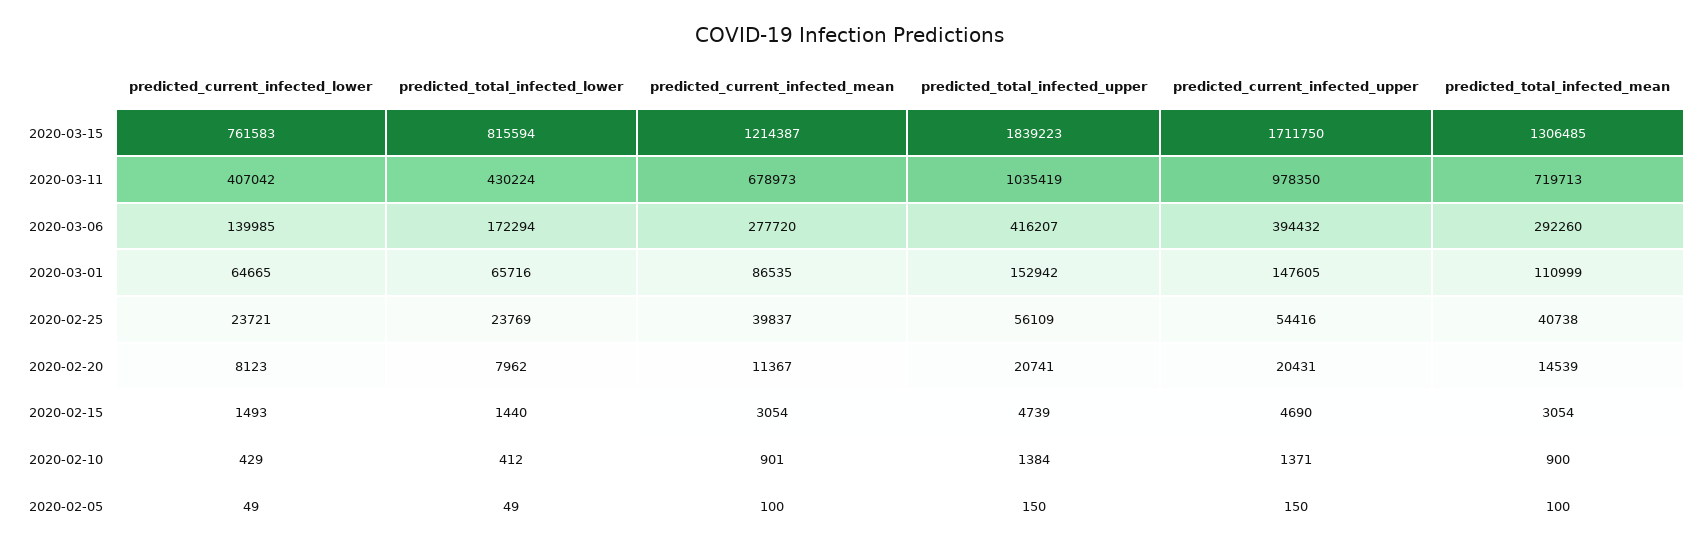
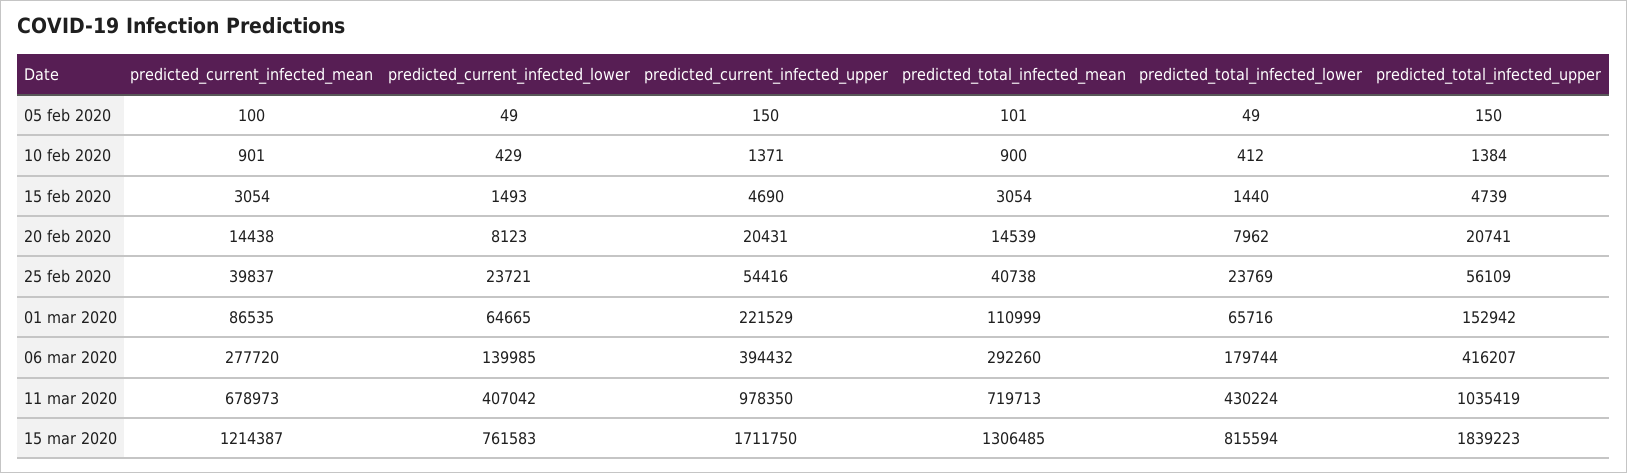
  {
    "predicted_current_infected_lower": {
      "2020-03-15": 761583,
      "2020-03-11": 407042,
      "2020-03-06": 139985,
      "2020-03-01": 64665,
      "2020-02-25": 23721,
      "2020-02-20": 8123,
      "2020-02-15": 1493,
      "2020-02-10": 429,
      "2020-02-05": 49
    },
    "predicted_total_infected_lower": {
      "2020-03-15": 815594,
      "2020-03-11": 430224,
-     "2020-03-06": 172294,
+     "2020-03-06": 179744,
      "2020-03-01": 65716,
      "2020-02-25": 23769,
      "2020-02-20": 7962,
      "2020-02-15": 1440,
      "2020-02-10": 412,
      "2020-02-05": 49
    },
    "predicted_current_infected_mean": {
      "2020-03-15": 1214387,
      "2020-03-11": 678973,
      "2020-03-06": 277720,
      "2020-03-01": 86535,
      "2020-02-25": 39837,
-     "2020-02-20": 11367,
+     "2020-02-20": 14438,
      "2020-02-15": 3054,
      "2020-02-10": 901,
      "2020-02-05": 100
    },
    "predicted_total_infected_upper": {
      "2020-03-15": 1839223,
      "2020-03-11": 1035419,
      "2020-03-06": 416207,
      "2020-03-01": 152942,
      "2020-02-25": 56109,
      "2020-02-20": 20741,
      "2020-02-15": 4739,
      "2020-02-10": 1384,
      "2020-02-05": 150
    },
    "predicted_current_infected_upper": {
      "2020-03-15": 1711750,
      "2020-03-11": 978350,
      "2020-03-06": 394432,
-     "2020-03-01": 147605,
+     "2020-03-01": 221529,
      "2020-02-25": 54416,
      "2020-02-20": 20431,
      "2020-02-15": 4690,
      "2020-02-10": 1371,
      "2020-02-05": 150
    },
    "predicted_total_infected_mean": {
      "2020-03-15": 1306485,
      "2020-03-11": 719713,
      "2020-03-06": 292260,
      "2020-03-01": 110999,
      "2020-02-25": 40738,
      "2020-02-20": 14539,
      "2020-02-15": 3054,
      "2020-02-10": 900,
-     "2020-02-05": 100
+     "2020-02-05": 101
    }
  }

